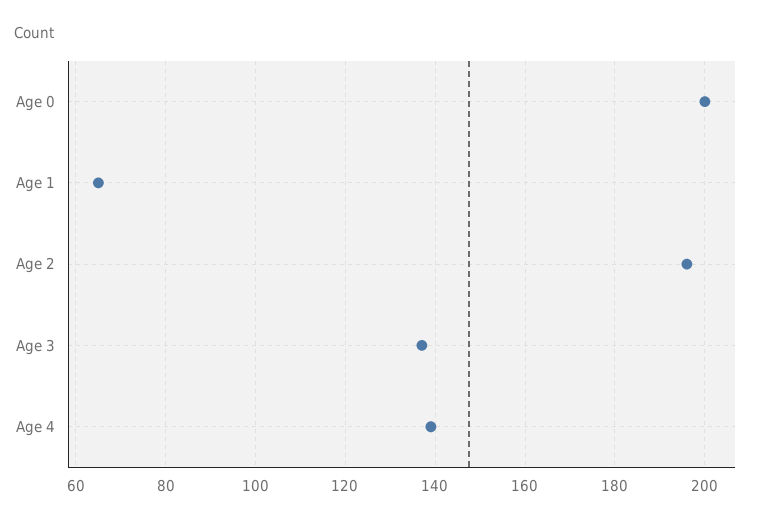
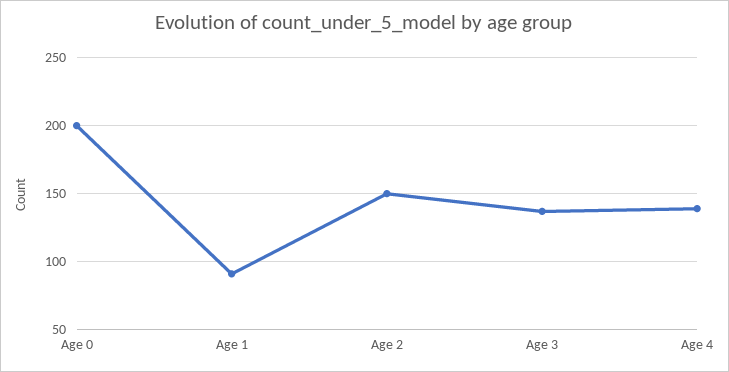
  {
    "Age 0": 200,
-   "Age 1": 65,
+   "Age 1": 90,
-   "Age 2": 195,
+   "Age 2": 150,
    "Age 3": 135,
    "Age 4": 140
  }

